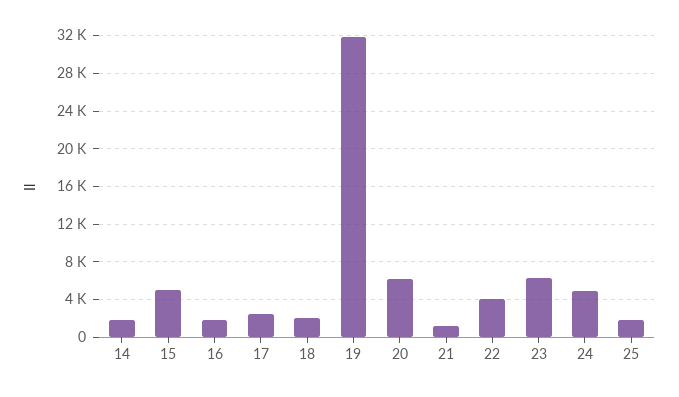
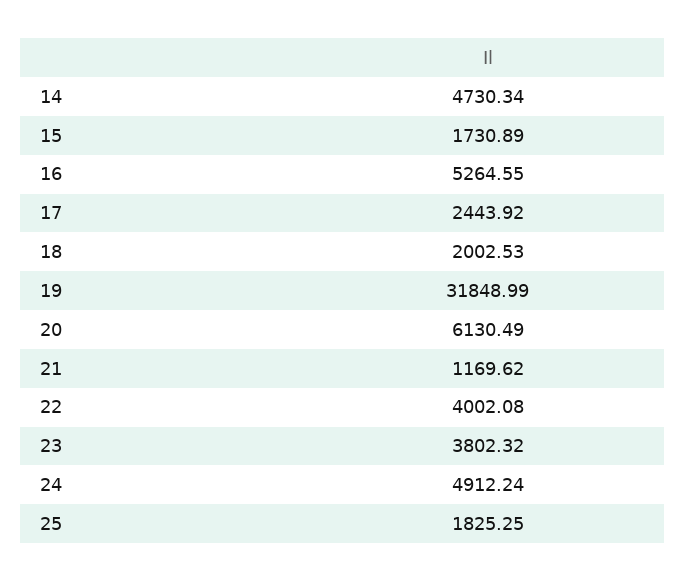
  {
-   "14": 2000,
+   "14": 4730.34,
-   "15": 5000,
+   "15": 1730.89,
-   "16": 2000,
+   "16": 5264.55,
    "17": 2443.92,
    "18": 2002.53,
    "19": 31848.99,
    "20": 6130.49,
    "21": 1169.62,
    "22": 4002.08,
-   "23": 6000,
+   "23": 3802.32,
    "24": 4912.24,
    "25": 1825.25
  }

